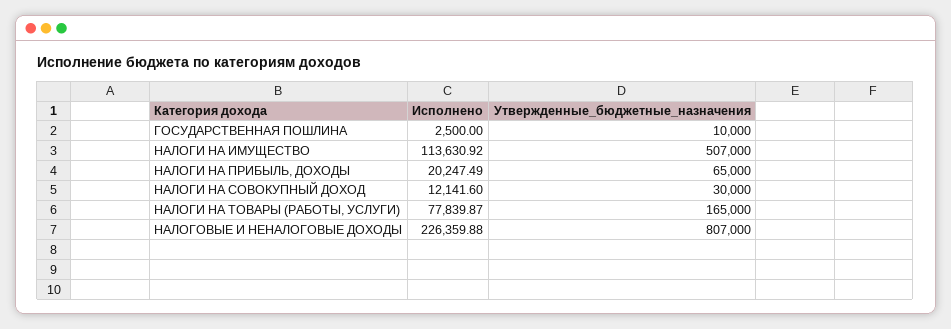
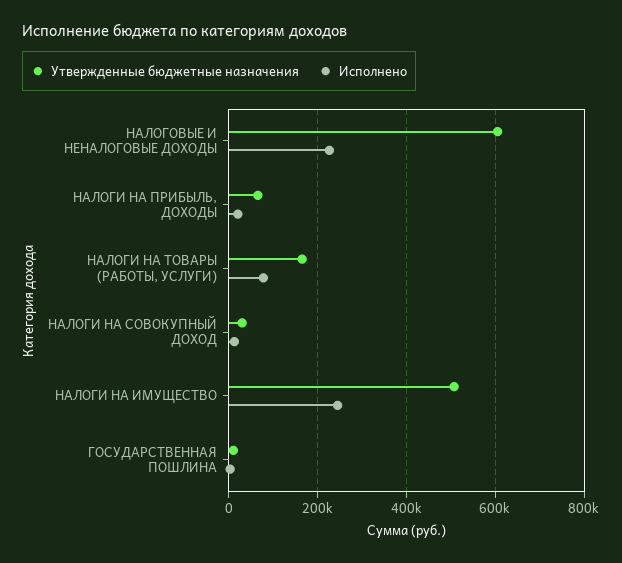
  {
    "Исполнено": {
      "ГОСУДАРСТВЕННАЯ ПОШЛИНА": 2500,
-     "НАЛОГИ НА ИМУЩЕСТВО": 113630.92,
+     "НАЛОГИ НА ИМУЩЕСТВО": 240000,
      "НАЛОГИ НА ПРИБЫЛЬ, ДОХОДЫ": 20247.49,
      "НАЛОГИ НА СОВОКУПНЫЙ ДОХОД": 12141.6,
      "НАЛОГИ НА ТОВАРЫ (РАБОТЫ, УСЛУГИ)": 77839.87,
      "НАЛОГОВЫЕ И НЕНАЛОГОВЫЕ ДОХОДЫ": 226359.88
    },
    "Утвержденные_бюджетные_назначения": {
      "ГОСУДАРСТВЕННАЯ ПОШЛИНА": 10000,
      "НАЛОГИ НА ИМУЩЕСТВО": 507000,
      "НАЛОГИ НА ПРИБЫЛЬ, ДОХОДЫ": 65000,
      "НАЛОГИ НА СОВОКУПНЫЙ ДОХОД": 30000,
      "НАЛОГИ НА ТОВАРЫ (РАБОТЫ, УСЛУГИ)": 165000,
-     "НАЛОГОВЫЕ И НЕНАЛОГОВЫЕ ДОХОДЫ": 807000
+     "НАЛОГОВЫЕ И НЕНАЛОГОВЫЕ ДОХОДЫ": 600000
    }
  }

